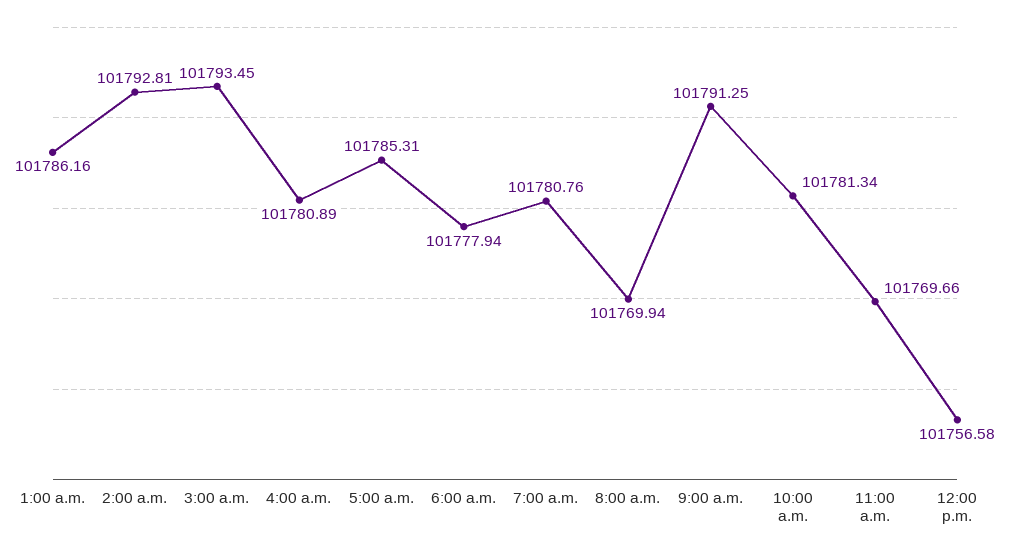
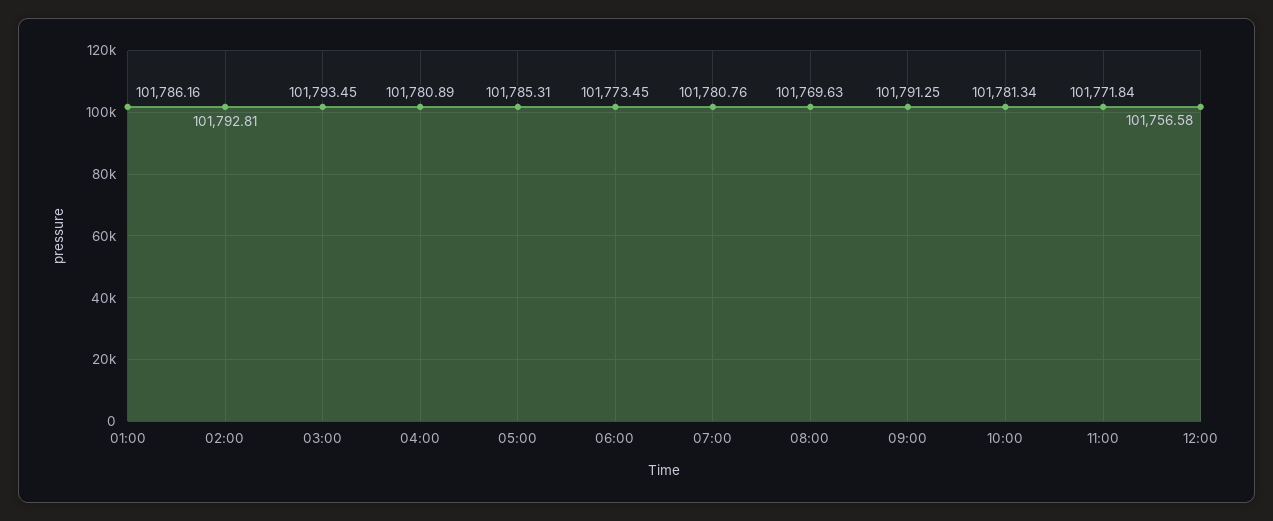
  {
    "1:00 a.m.": 101786.16,
    "2:00 a.m.": 101792.81,
    "3:00 a.m.": 101793.45,
    "4:00 a.m.": 101780.89,
    "5:00 a.m.": 101785.31,
-   "6:00 a.m.": 101777.94,
+   "6:00 a.m.": 101773.45,
    "7:00 a.m.": 101780.76,
-   "8:00 a.m.": 101769.94,
+   "8:00 a.m.": 101769.63,
    "9:00 a.m.": 101791.25,
    "10:00 a.m.": 101781.34,
-   "11:00 a.m.": 101769.66,
+   "11:00 a.m.": 101771.84,
    "12:00 p.m.": 101756.58
  }

